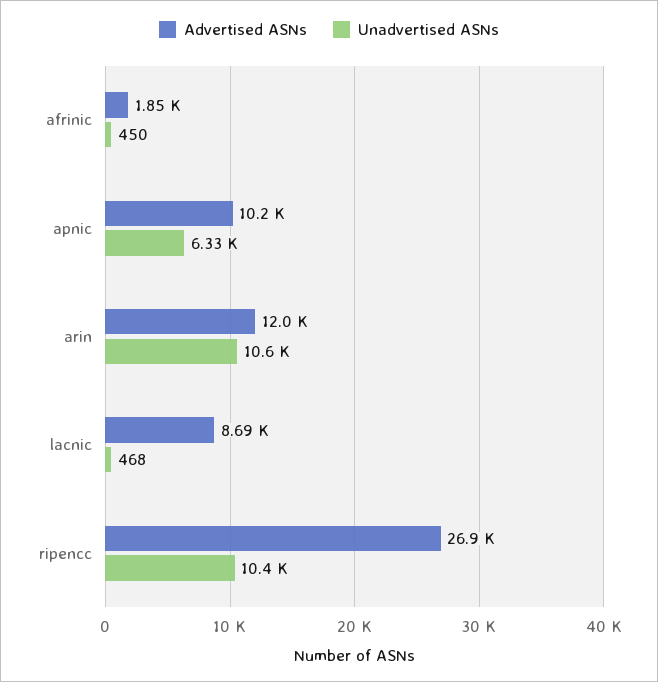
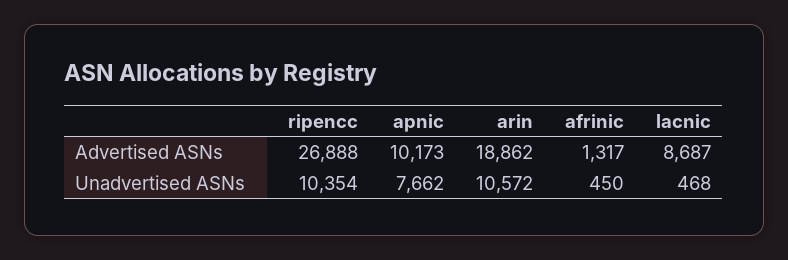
  {
    "Advertised ASNs": {
-     "afrinic": 1850,
+     "afrinic": 1317,
      "apnic": 10173,
-     "arin": 12000,
+     "arin": 18862,
      "lacnic": 8687,
      "ripencc": 26888
    },
    "Unadvertised ASNs": {
      "afrinic": 450,
-     "apnic": 6330,
+     "apnic": 7662,
      "arin": 10572,
      "lacnic": 468,
      "ripencc": 10354
    }
  }

